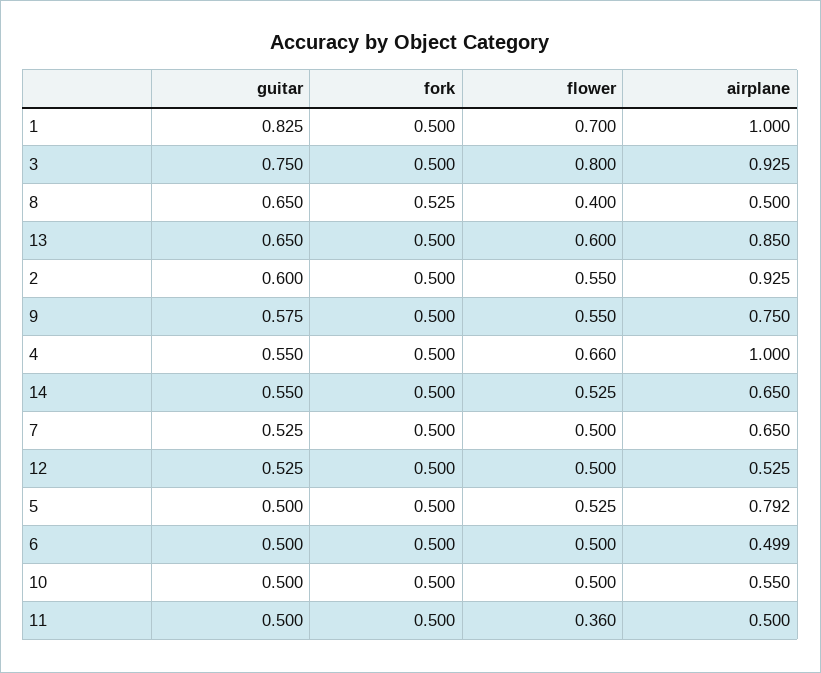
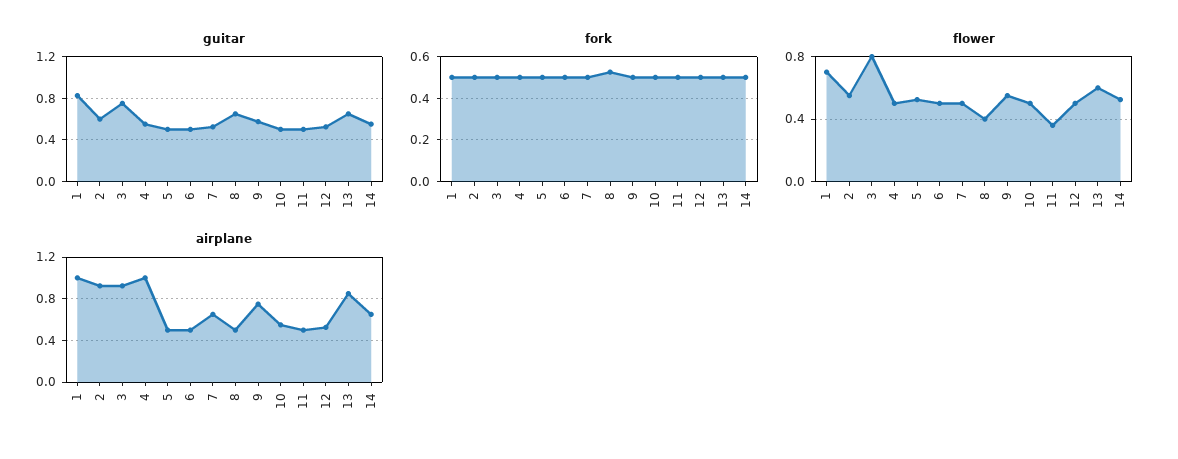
  {
    "guitar": {
      "1": 0.825,
      "3": 0.75,
      "8": 0.65,
      "13": 0.65,
      "2": 0.6,
      "9": 0.575,
      "4": 0.55,
      "14": 0.55,
      "7": 0.525,
      "12": 0.525,
      "5": 0.5,
      "6": 0.5,
      "10": 0.5,
      "11": 0.5
    },
    "fork": {
      "1": 0.5,
      "3": 0.5,
      "8": 0.525,
      "13": 0.5,
      "2": 0.5,
      "9": 0.5,
      "4": 0.5,
      "14": 0.5,
      "7": 0.5,
      "12": 0.5,
      "5": 0.5,
      "6": 0.5,
      "10": 0.5,
      "11": 0.5
    },
    "flower": {
      "1": 0.7,
      "3": 0.8,
      "8": 0.4,
      "13": 0.6,
      "2": 0.55,
      "9": 0.55,
-     "4": 0.66,
+     "4": 0.5,
      "14": 0.525,
      "7": 0.5,
      "12": 0.5,
      "5": 0.525,
      "6": 0.5,
      "10": 0.5,
      "11": 0.36
    },
    "airplane": {
      "1": 1,
      "3": 0.925,
      "8": 0.5,
      "13": 0.85,
      "2": 0.925,
      "9": 0.75,
      "4": 1,
      "14": 0.65,
      "7": 0.65,
      "12": 0.525,
-     "5": 0.792,
+     "5": 0.5,
      "6": 0.499,
      "10": 0.55,
      "11": 0.5
    }
  }

